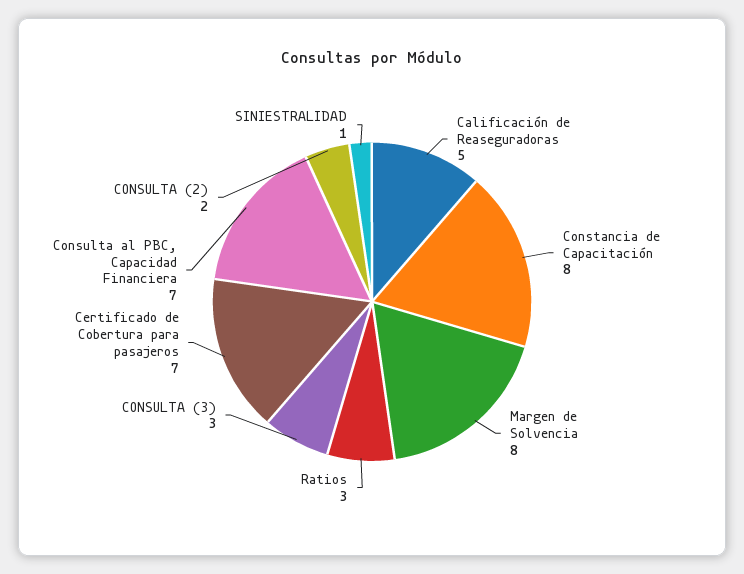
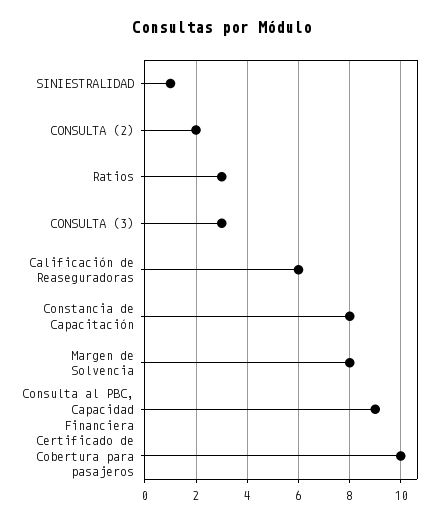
  {
-   "Calificación de Reaseguradoras": 5,
+   "Calificación de Reaseguradoras": 6,
    "Constancia de Capacitación": 8,
    "Margen de Solvencia": 8,
    "Ratios": 3,
    "CONSULTA (3)": 3,
-   "Certificado de Cobertura para pasajeros": 7,
+   "Certificado de Cobertura para pasajeros": 10,
-   "Consulta al PBC, Capacidad Financiera": 7,
+   "Consulta al PBC, Capacidad Financiera": 9,
    "CONSULTA (2)": 2,
    "SINIESTRALIDAD": 1
  }

